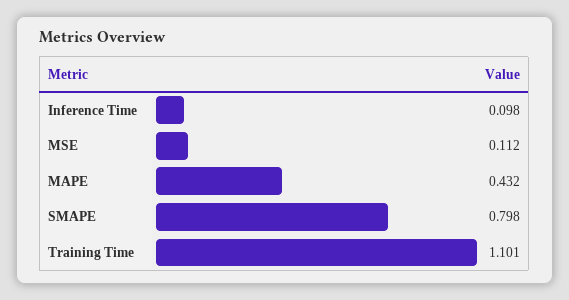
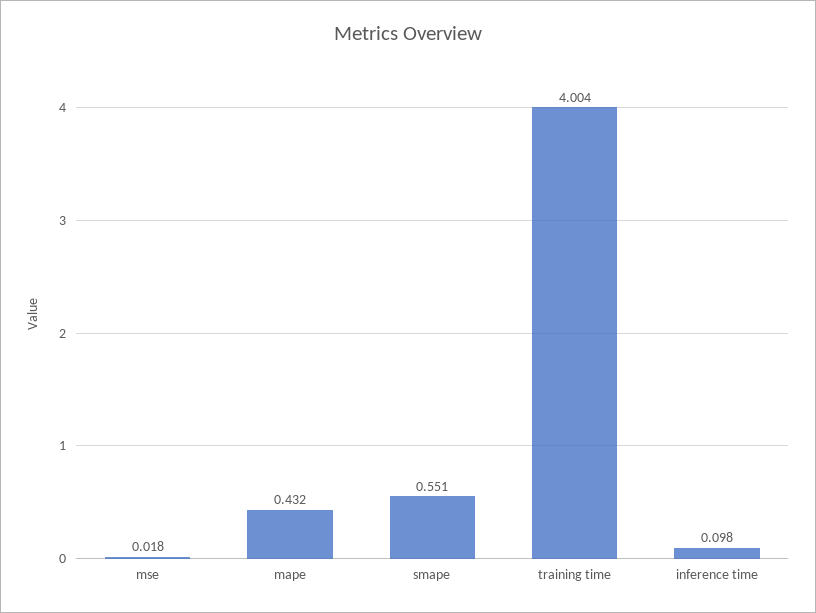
  {
    "Inference Time": 0.098,
-   "MSE": 0.112,
+   "MSE": 0.018,
    "MAPE": 0.432,
-   "SMAPE": 0.798,
+   "SMAPE": 0.551,
-   "Training Time": 1.101
+   "Training Time": 4.004
  }

